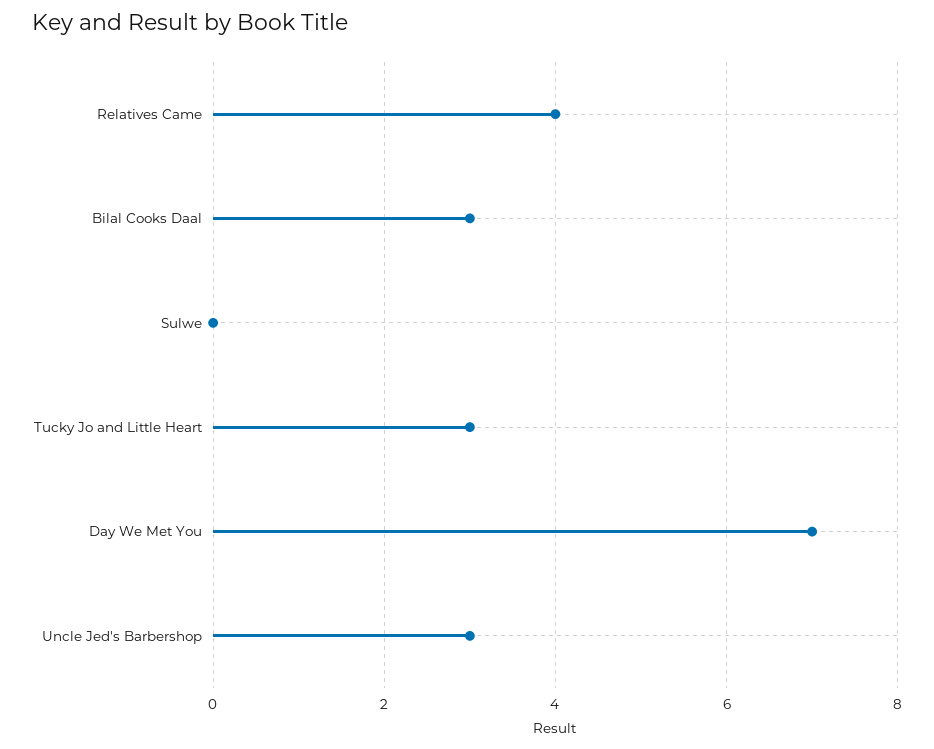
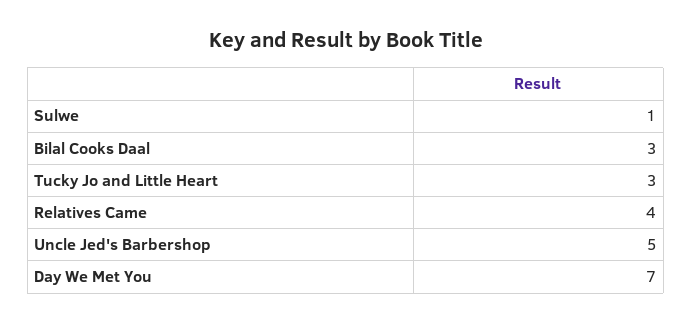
  {
    "Relatives Came": 4,
    "Bilal Cooks Daal": 3,
-   "Sulwe": 0,
+   "Sulwe": 1,
    "Tucky Jo and Little Heart": 3,
    "Day We Met You": 7,
-   "Uncle Jed's Barbershop": 3
+   "Uncle Jed's Barbershop": 5
  }

